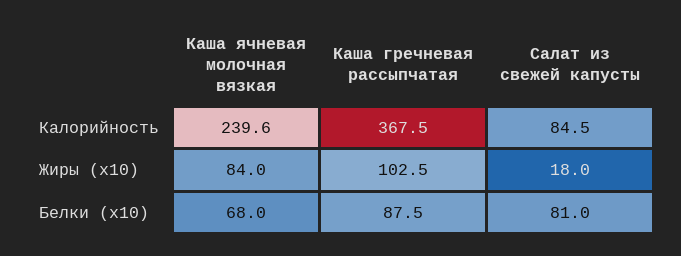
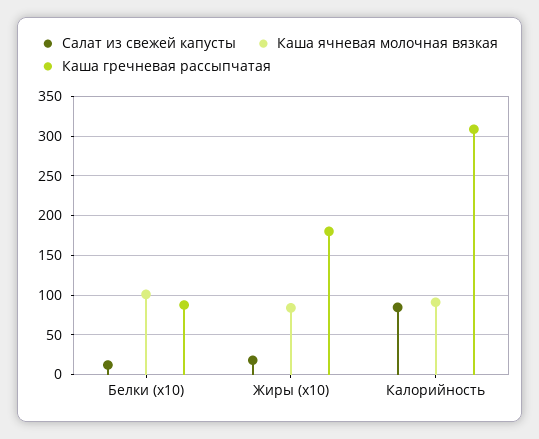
  {
    "Каша ячневая молочная вязкая": {
-     "Калорийность": 239.6,
+     "Калорийность": 90,
      "Жиры (x10)": 84,
-     "Белки (x10)": 68
+     "Белки (x10)": 100
    },
    "Каша гречневая рассыпчатая": {
-     "Калорийность": 367.5,
+     "Калорийность": 310,
-     "Жиры (x10)": 102.5,
+     "Жиры (x10)": 180,
      "Белки (x10)": 87.5
    },
    "Салат из свежей капусты": {
      "Калорийность": 84.5,
      "Жиры (x10)": 18,
-     "Белки (x10)": 81
+     "Белки (x10)": 10
    }
  }

